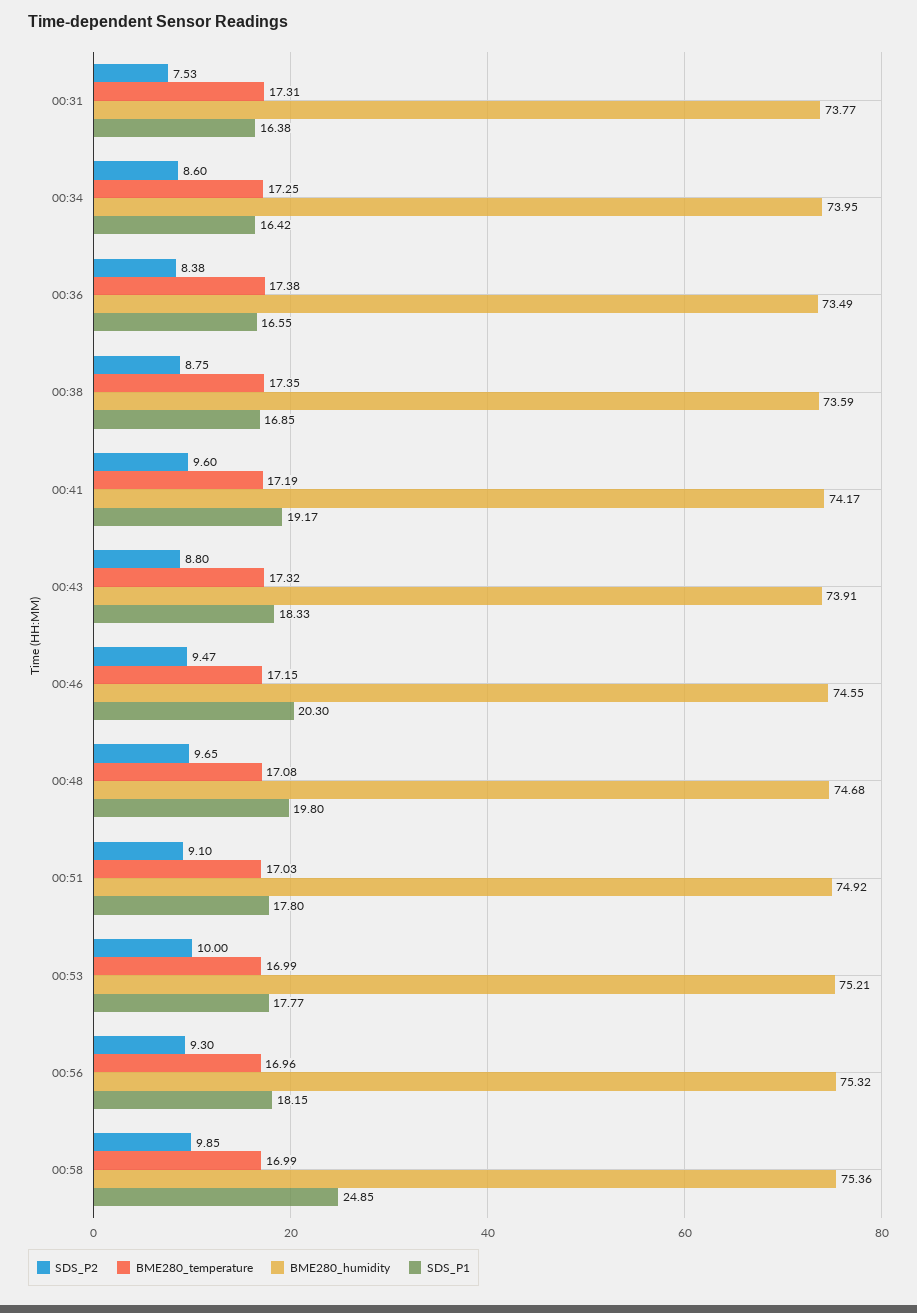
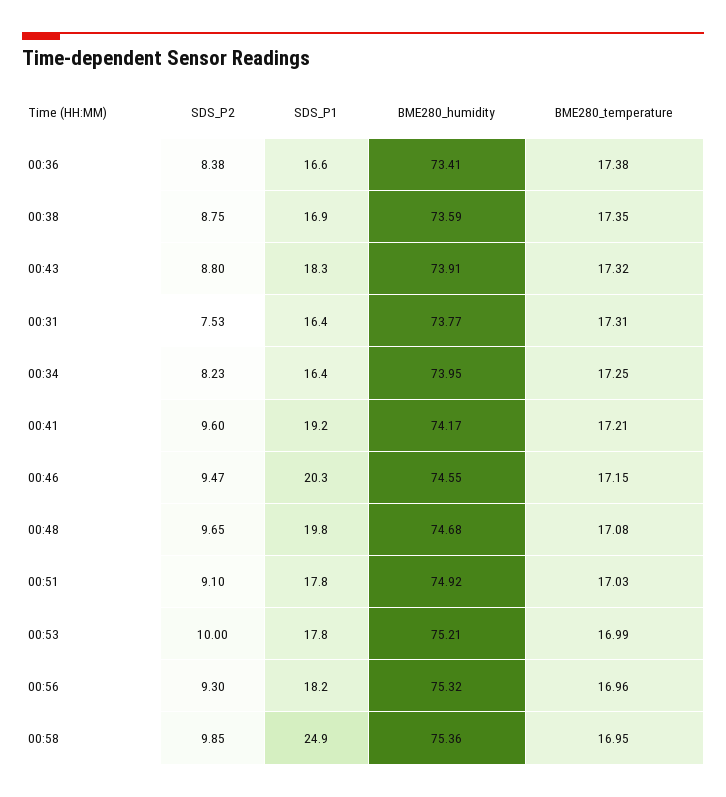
  {
    "SDS_P2": {
      "00:31": 7.53,
-     "00:34": 8.6,
+     "00:34": 8.23,
      "00:36": 8.38,
      "00:38": 8.75,
      "00:41": 9.6,
      "00:43": 8.8,
      "00:46": 9.47,
      "00:48": 9.65,
      "00:51": 9.1,
      "00:53": 10,
      "00:56": 9.3,
      "00:58": 9.85
    },
    "BME280_temperature": {
      "00:31": 17.31,
      "00:34": 17.25,
      "00:36": 17.38,
      "00:38": 17.35,
-     "00:41": 17.19,
+     "00:41": 17.21,
      "00:43": 17.32,
      "00:46": 17.15,
      "00:48": 17.08,
      "00:51": 17.03,
      "00:53": 16.99,
      "00:56": 16.96,
-     "00:58": 16.99
+     "00:58": 16.95
    },
    "BME280_humidity": {
      "00:31": 73.77,
      "00:34": 73.95,
-     "00:36": 73.49,
+     "00:36": 73.41,
      "00:38": 73.59,
      "00:41": 74.17,
      "00:43": 73.91,
      "00:46": 74.55,
      "00:48": 74.68,
      "00:51": 74.92,
      "00:53": 75.21,
      "00:56": 75.32,
      "00:58": 75.36
    },
    "SDS_P1": {
      "00:31": 16.38,
      "00:34": 16.42,
      "00:36": 16.55,
      "00:38": 16.85,
      "00:41": 19.17,
      "00:43": 18.33,
      "00:46": 20.3,
      "00:48": 19.8,
      "00:51": 17.8,
      "00:53": 17.77,
      "00:56": 18.15,
      "00:58": 24.85
    }
  }

